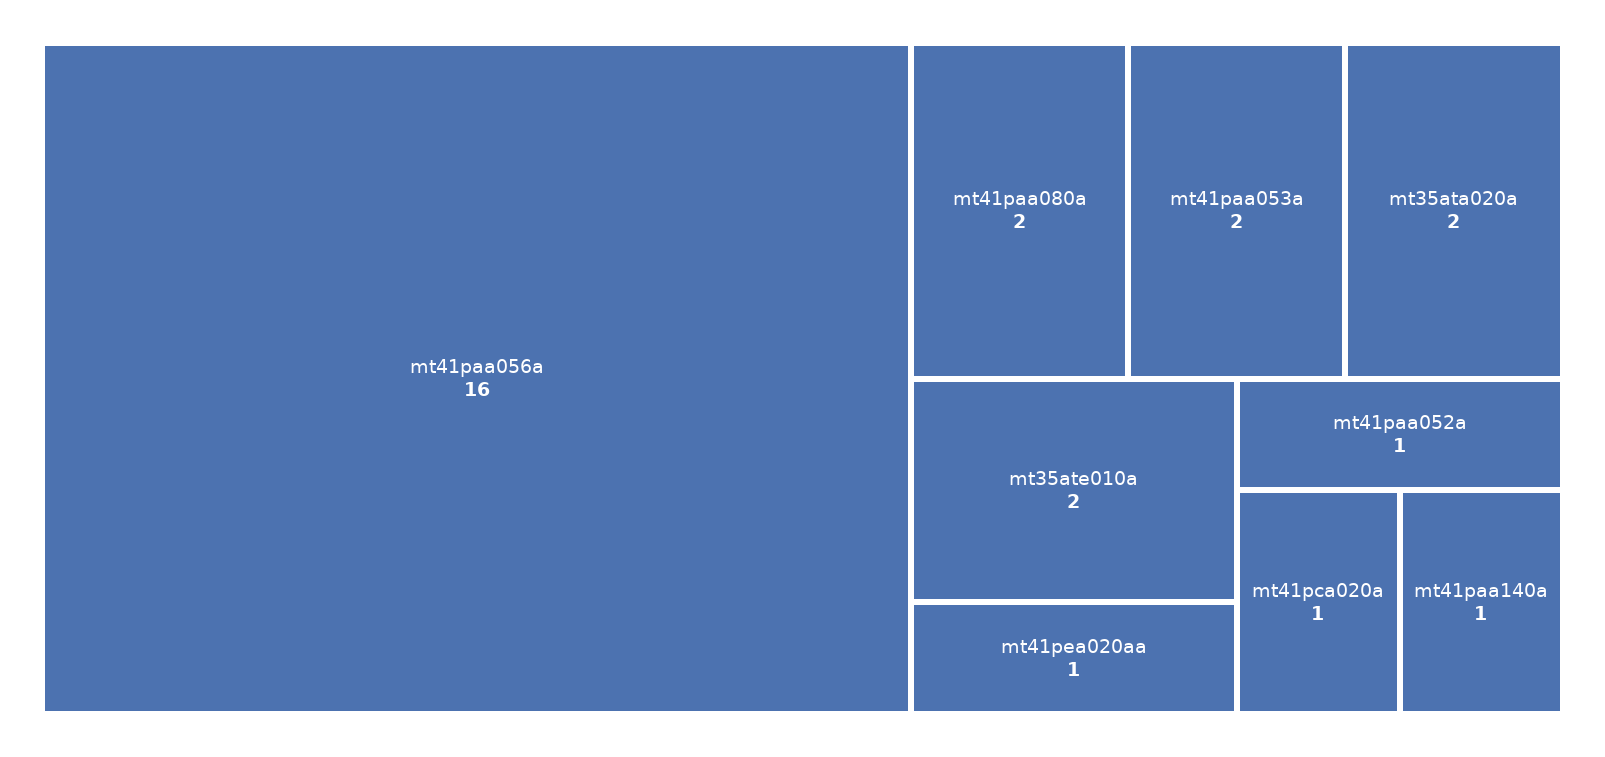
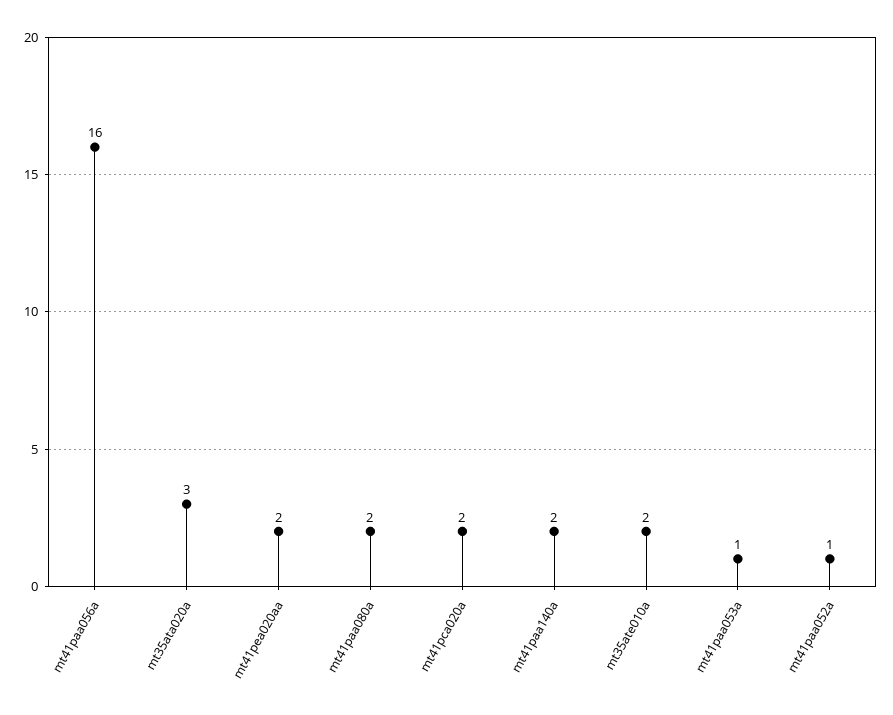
  {
    "mt41paa056a": 16,
    "mt41paa080a": 2,
-   "mt41paa053a": 2,
+   "mt41paa053a": 1,
-   "mt35ata020a": 2,
+   "mt35ata020a": 3,
    "mt35ate010a": 2,
-   "mt41pea020aa": 1,
+   "mt41pea020aa": 2,
    "mt41paa052a": 1,
-   "mt41pca020a": 1,
+   "mt41pca020a": 2,
-   "mt41paa140a": 1
+   "mt41paa140a": 2
  }

